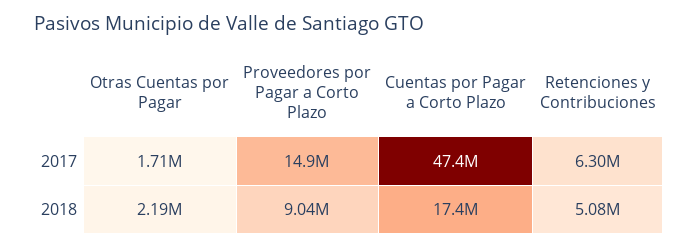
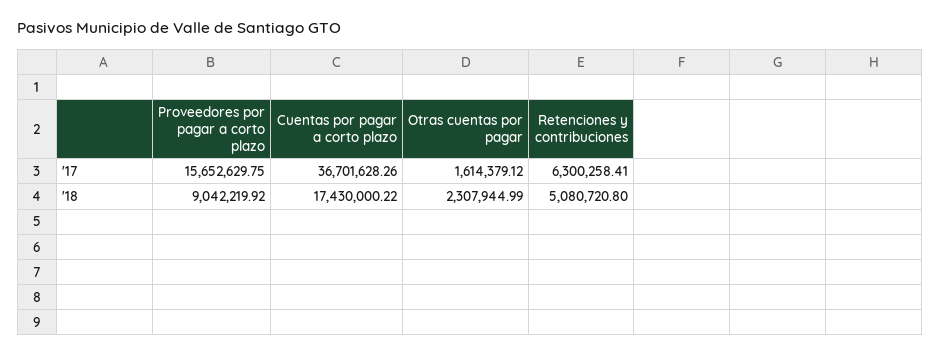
  {
    "Otras Cuentas por Pagar": {
-     "2017": 1710000,
+     "2017": 1614379.12,
-     "2018": 2190000
+     "2018": 2307944.99
    },
    "Proveedores por Pagar a Corto Plazo": {
-     "2017": 14900000,
+     "2017": 15652629.75,
      "2018": 9042219.92
    },
    "Cuentas por Pagar a Corto Plazo": {
-     "2017": 47400000,
+     "2017": 36701628.26,
      "2018": 17430000.22
    },
    "Retenciones y Contribuciones": {
      "2017": 6300258.41,
      "2018": 5080720.8
    }
  }

